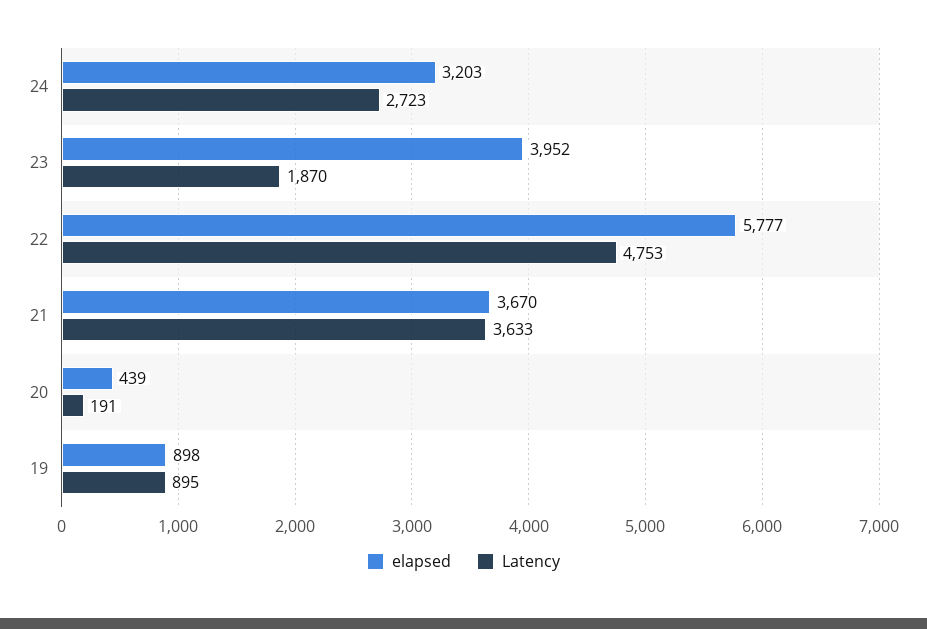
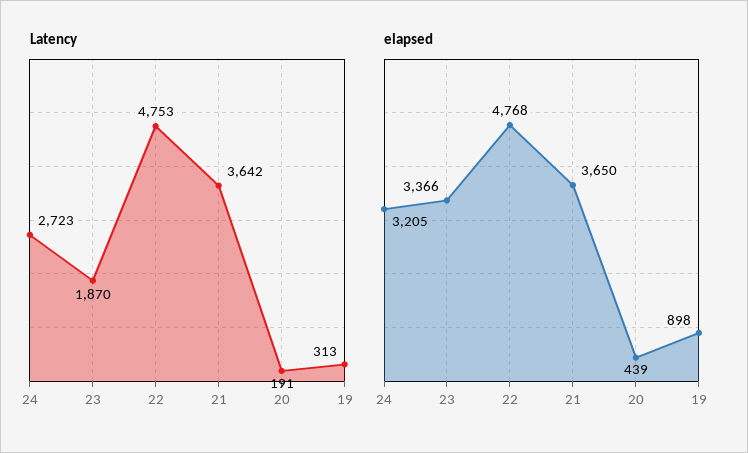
  {
    "elapsed": {
-     "24": 3203,
+     "24": 3205,
-     "23": 3952,
+     "23": 3366,
-     "22": 5777,
+     "22": 4768,
-     "21": 3670,
+     "21": 3650,
      "20": 439,
      "19": 898
    },
    "Latency": {
      "24": 2723,
      "23": 1870,
      "22": 4753,
-     "21": 3633,
+     "21": 3642,
      "20": 191,
-     "19": 895
+     "19": 313
    }
  }

